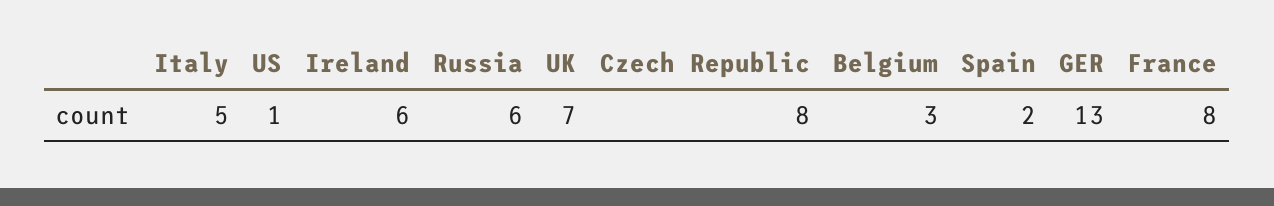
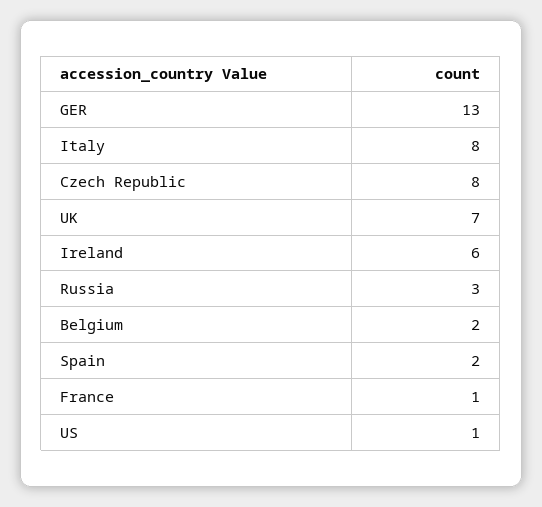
  {
-   "Italy": 5,
+   "Italy": 8,
    "US": 1,
    "Ireland": 6,
-   "Russia": 6,
+   "Russia": 3,
    "UK": 7,
    "Czech Republic": 8,
-   "Belgium": 3,
+   "Belgium": 2,
    "Spain": 2,
    "GER": 13,
-   "France": 8
+   "France": 1
  }

